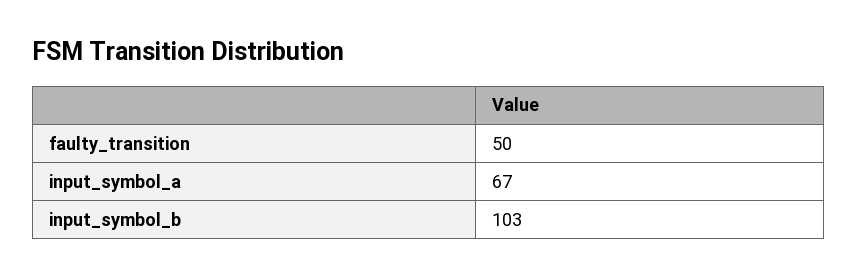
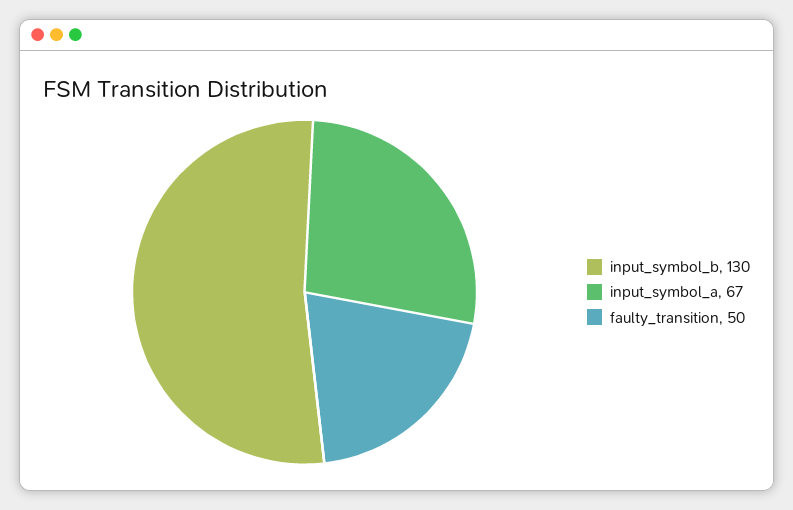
  {
    "faulty_transition": 50,
    "input_symbol_a": 67,
-   "input_symbol_b": 103
+   "input_symbol_b": 130
  }

